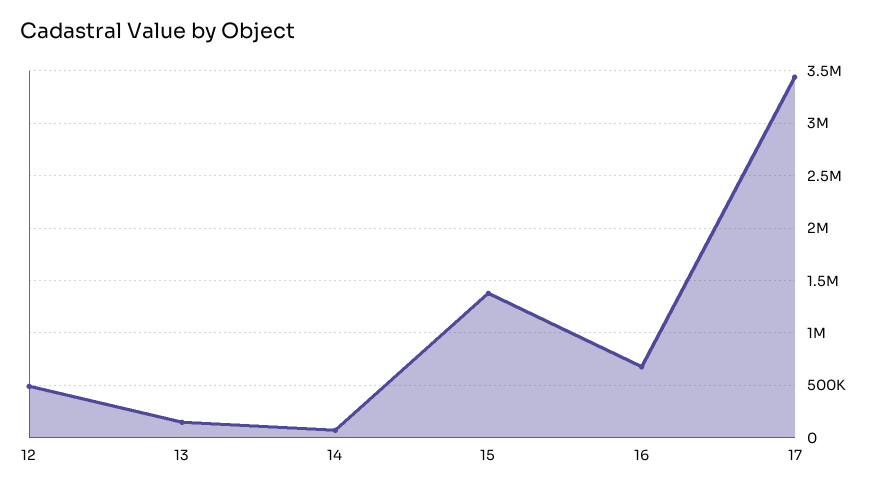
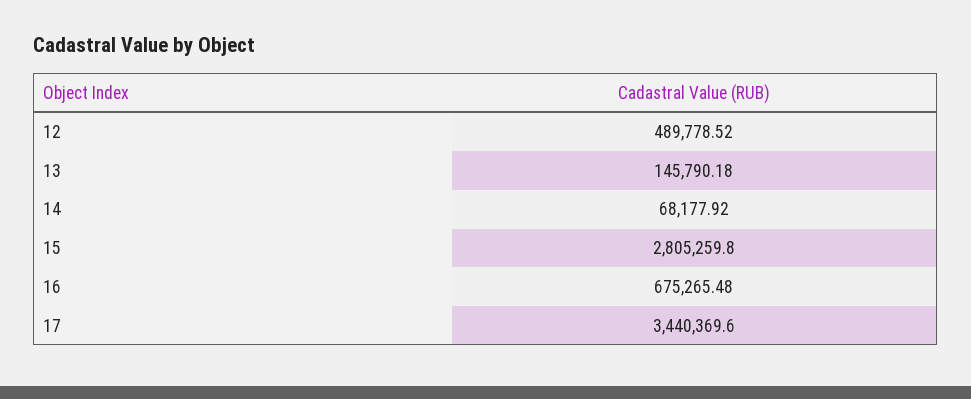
  {
    "12": 489778.52,
    "13": 145790.18,
    "14": 68177.92,
-   "15": 1400000,
+   "15": 2805259.8,
    "16": 675265.48,
    "17": 3440369.6
  }

